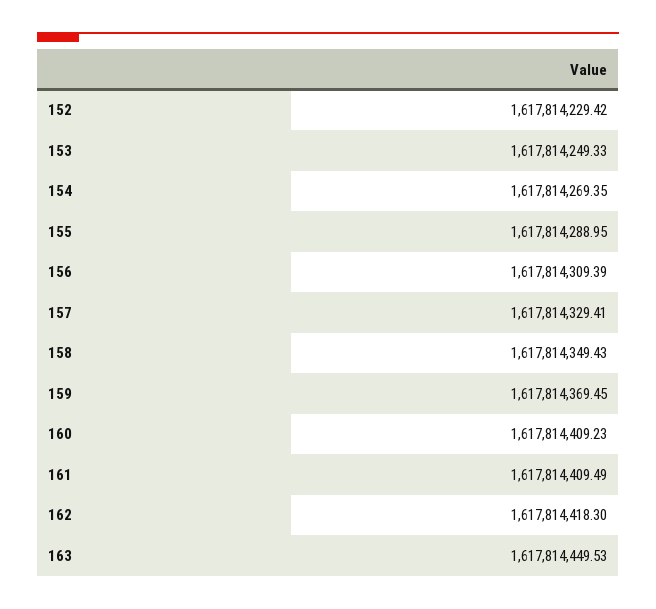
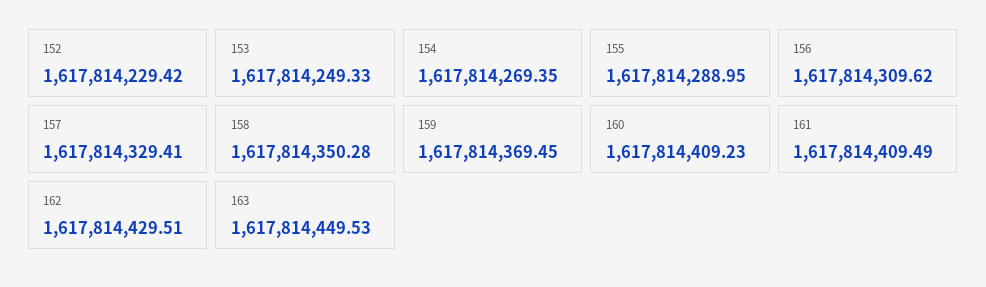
  {
    "152": 1617814229.42,
    "153": 1617814249.33,
    "154": 1617814269.35,
    "155": 1617814288.95,
-   "156": 1617814309.39,
+   "156": 1617814309.62,
    "157": 1617814329.41,
-   "158": 1617814349.43,
+   "158": 1617814350.28,
    "159": 1617814369.45,
    "160": 1617814409.23,
    "161": 1617814409.49,
-   "162": 1617814418.3,
+   "162": 1617814429.51,
    "163": 1617814449.53
  }

